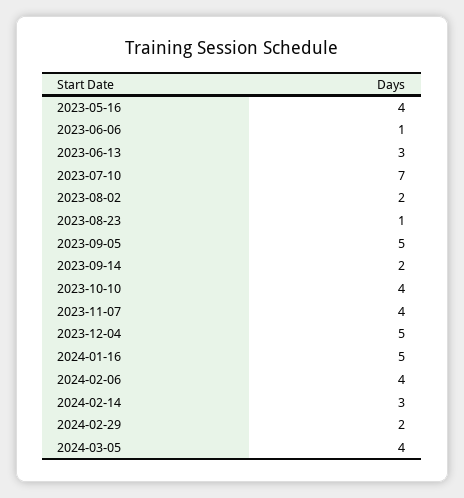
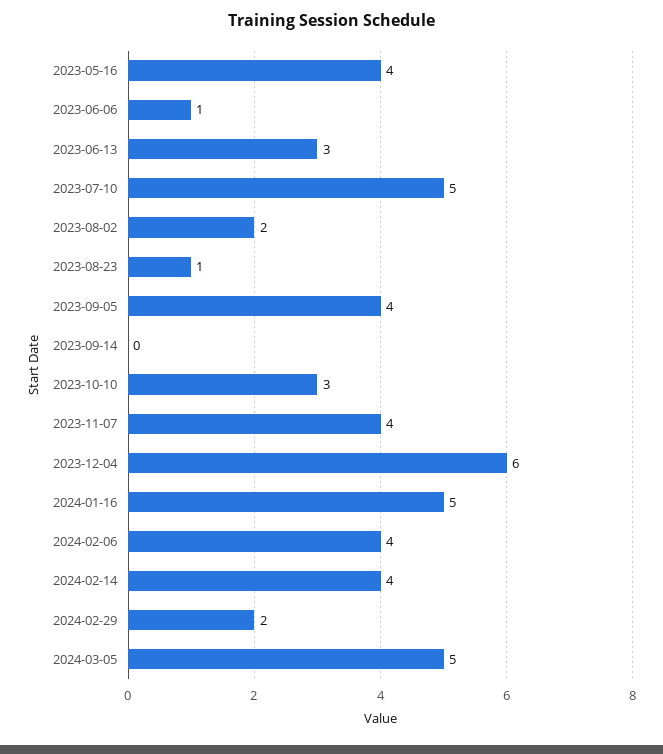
  {
    "2023-05-16": 4,
    "2023-06-06": 1,
    "2023-06-13": 3,
-   "2023-07-10": 7,
+   "2023-07-10": 5,
    "2023-08-02": 2,
    "2023-08-23": 1,
-   "2023-09-05": 5,
+   "2023-09-05": 4,
-   "2023-09-14": 2,
+   "2023-09-14": 0,
-   "2023-10-10": 4,
+   "2023-10-10": 3,
    "2023-11-07": 4,
-   "2023-12-04": 5,
+   "2023-12-04": 6,
    "2024-01-16": 5,
    "2024-02-06": 4,
-   "2024-02-14": 3,
+   "2024-02-14": 4,
    "2024-02-29": 2,
-   "2024-03-05": 4
+   "2024-03-05": 5
  }

